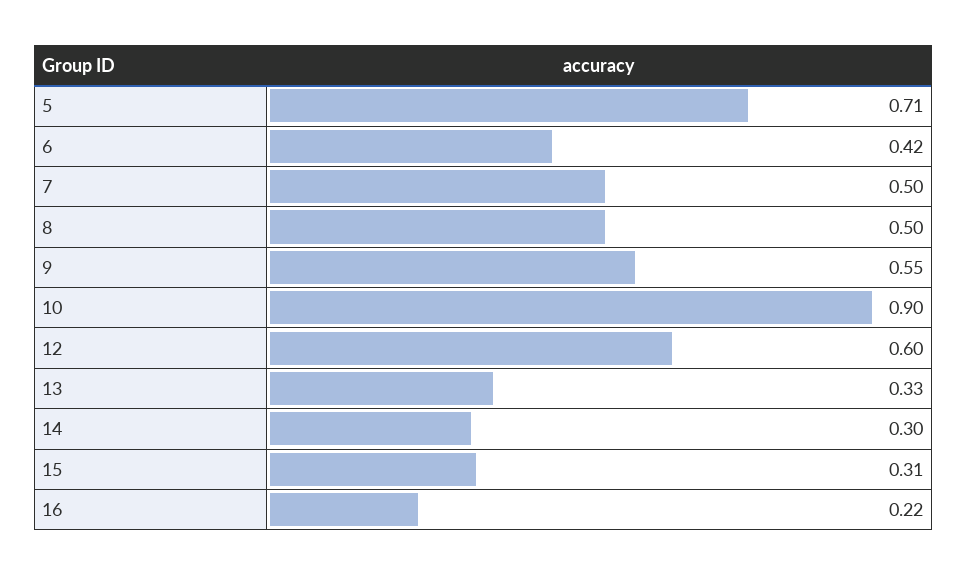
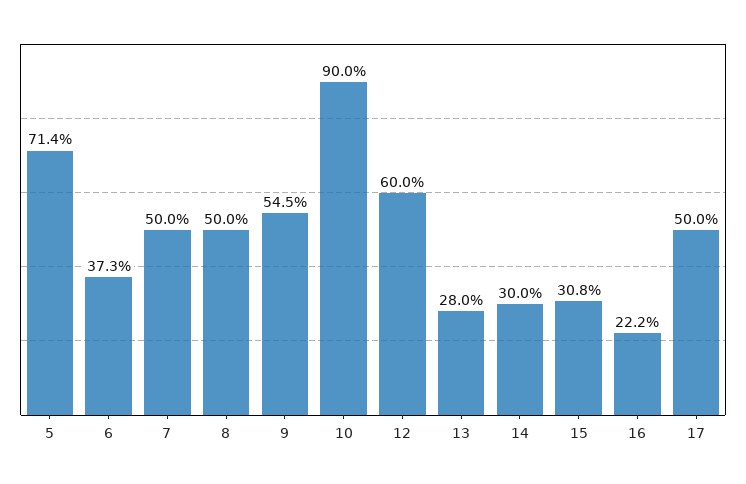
  {
    "5": 0.714,
-   "6": 0.42,
+   "6": 0.373,
    "7": 0.5,
    "8": 0.5,
    "9": 0.545,
    "10": 0.9,
    "12": 0.6,
-   "13": 0.33,
+   "13": 0.28,
    "14": 0.3,
    "15": 0.308,
-   "16": 0.222
+   "16": 0.222,
+   "17": 0.5
  }

